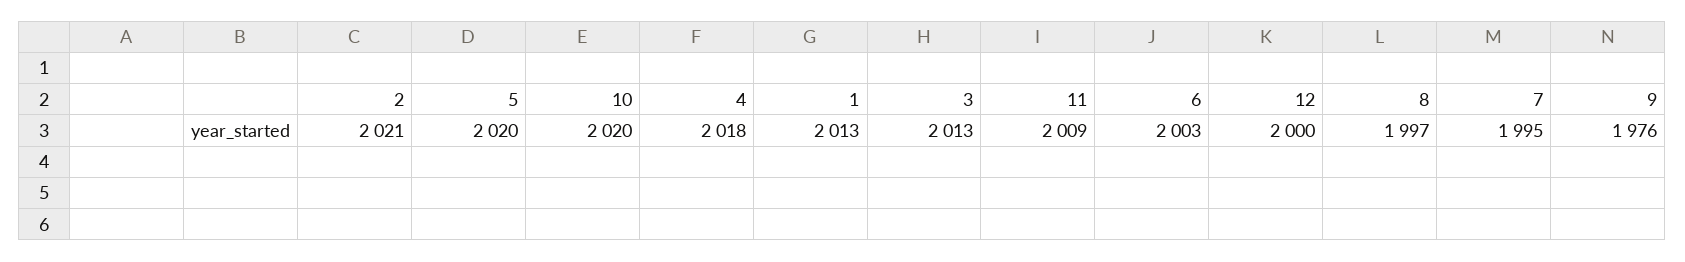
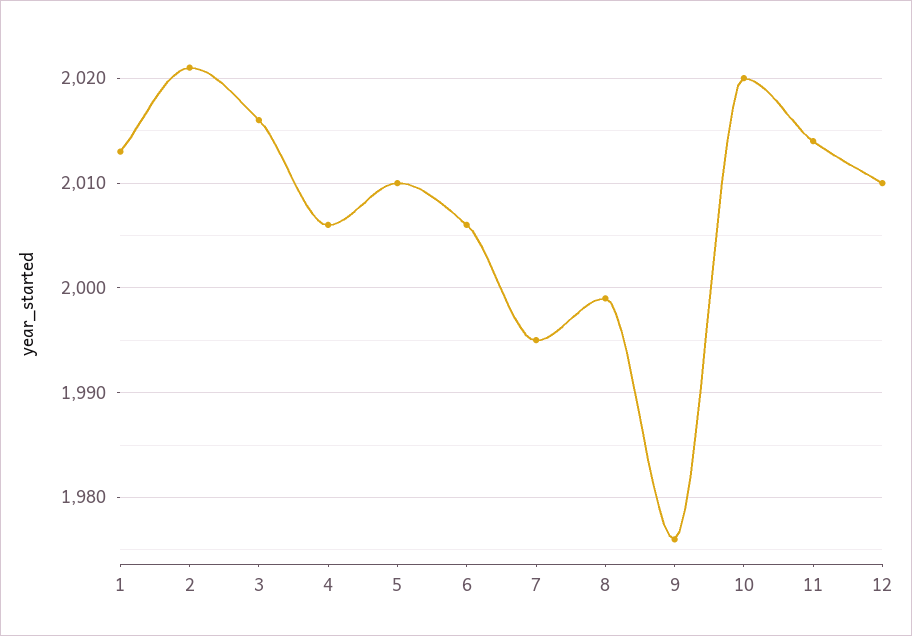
  {
    "2": 2021,
-   "5": 2020,
+   "5": 2010,
    "10": 2020,
-   "4": 2018,
+   "4": 2006,
    "1": 2013,
-   "3": 2013,
+   "3": 2016,
-   "11": 2009,
+   "11": 2014,
-   "6": 2003,
+   "6": 2006,
-   "12": 2000,
+   "12": 2010,
-   "8": 1997,
+   "8": 1999,
    "7": 1995,
    "9": 1976
  }

